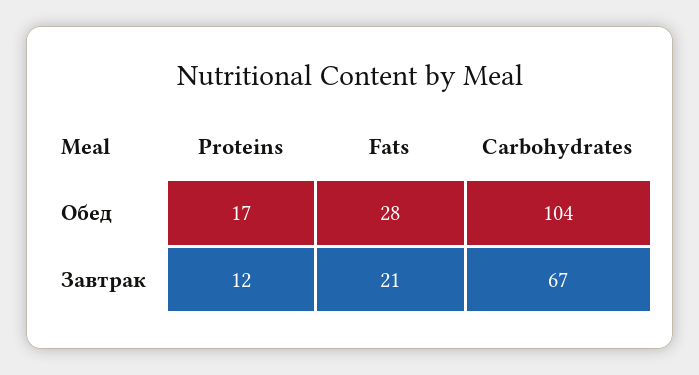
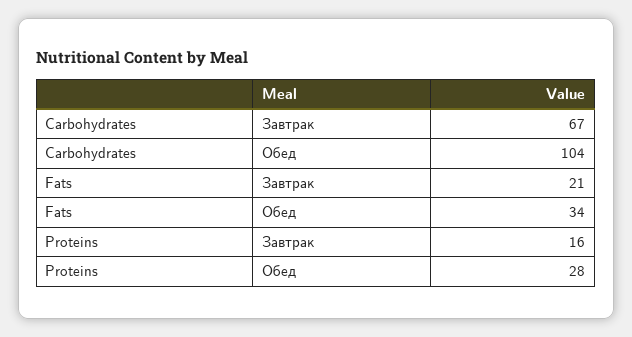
  {
    "Proteins": {
-     "Обед": 17,
+     "Обед": 28,
-     "Завтрак": 12
+     "Завтрак": 16
    },
    "Fats": {
-     "Обед": 28,
+     "Обед": 34,
      "Завтрак": 21
    },
    "Carbohydrates": {
      "Обед": 104,
      "Завтрак": 67
    }
  }

